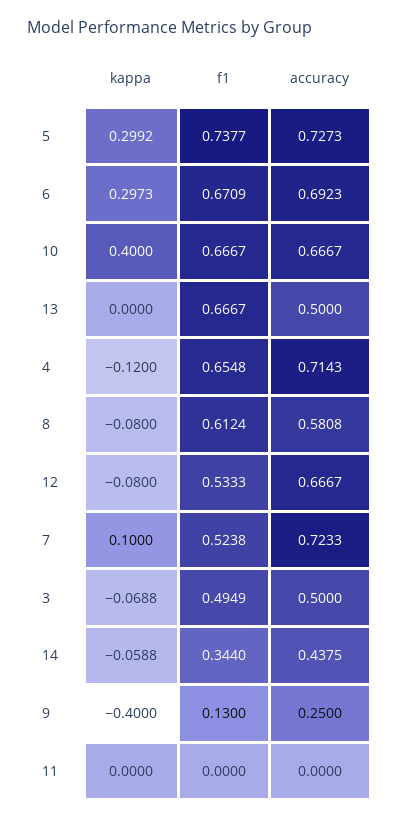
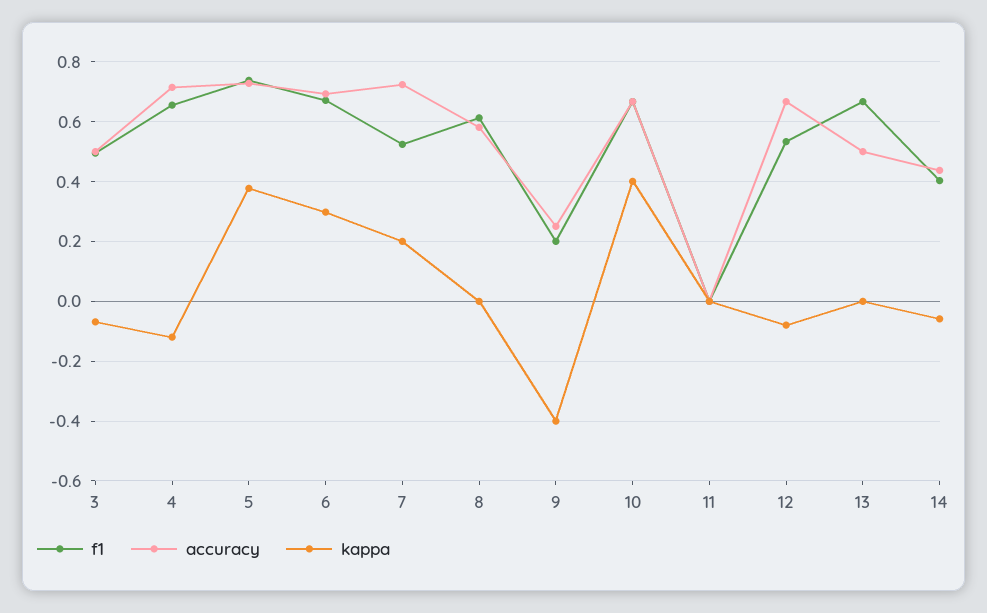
  {
    "kappa": {
-     "5": 0.2992,
+     "5": 0.375,
      "6": 0.2973,
      "10": 0.4,
      "13": 0,
      "4": -0.12,
-     "8": -0.08,
+     "8": 0,
      "12": -0.08,
-     "7": 0.1,
+     "7": 0.2,
      "3": -0.0688,
      "14": -0.0588,
      "9": -0.4,
      "11": 0
    },
    "f1": {
      "5": 0.7377,
      "6": 0.6709,
      "10": 0.6667,
      "13": 0.6667,
      "4": 0.6548,
      "8": 0.6124,
      "12": 0.5333,
      "7": 0.5238,
      "3": 0.4949,
-     "14": 0.344,
+     "14": 0.4,
-     "9": 0.13,
+     "9": 0.2,
      "11": 0
    },
    "accuracy": {
      "5": 0.7273,
      "6": 0.6923,
      "10": 0.6667,
      "13": 0.5,
      "4": 0.7143,
      "8": 0.5808,
      "12": 0.6667,
      "7": 0.7233,
      "3": 0.5,
      "14": 0.4375,
      "9": 0.25,
      "11": 0
    }
  }

